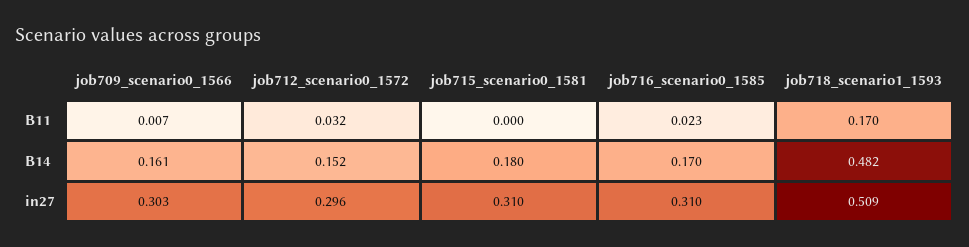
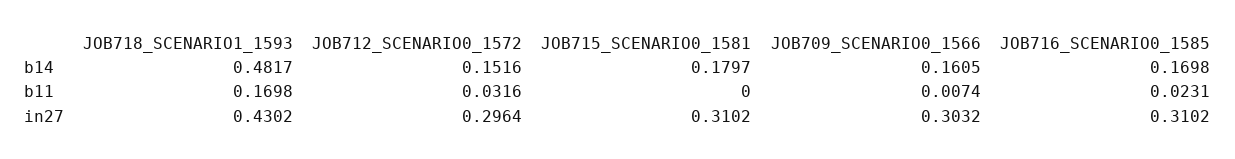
  {
    "job709_scenario0_1566": {
      "B11": 0.0074,
      "B14": 0.1605,
      "in27": 0.3032
    },
    "job712_scenario0_1572": {
      "B11": 0.0316,
      "B14": 0.1516,
      "in27": 0.2964
    },
    "job715_scenario0_1581": {
      "B11": 0,
      "B14": 0.1797,
      "in27": 0.3102
    },
    "job716_scenario0_1585": {
      "B11": 0.0231,
      "B14": 0.1698,
      "in27": 0.3102
    },
    "job718_scenario1_1593": {
      "B11": 0.1698,
      "B14": 0.4817,
-     "in27": 0.509
+     "in27": 0.4302
    }
  }

